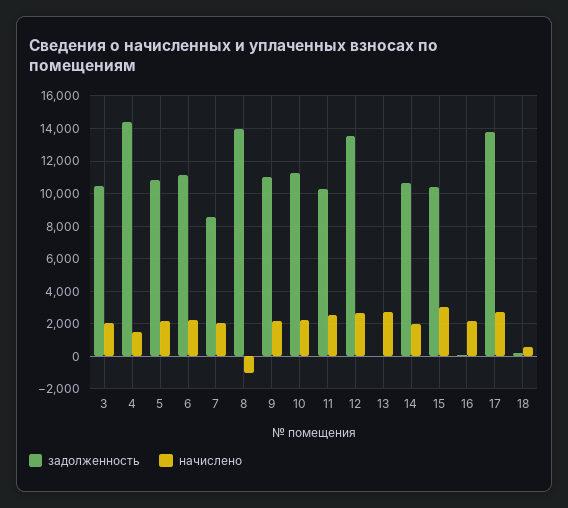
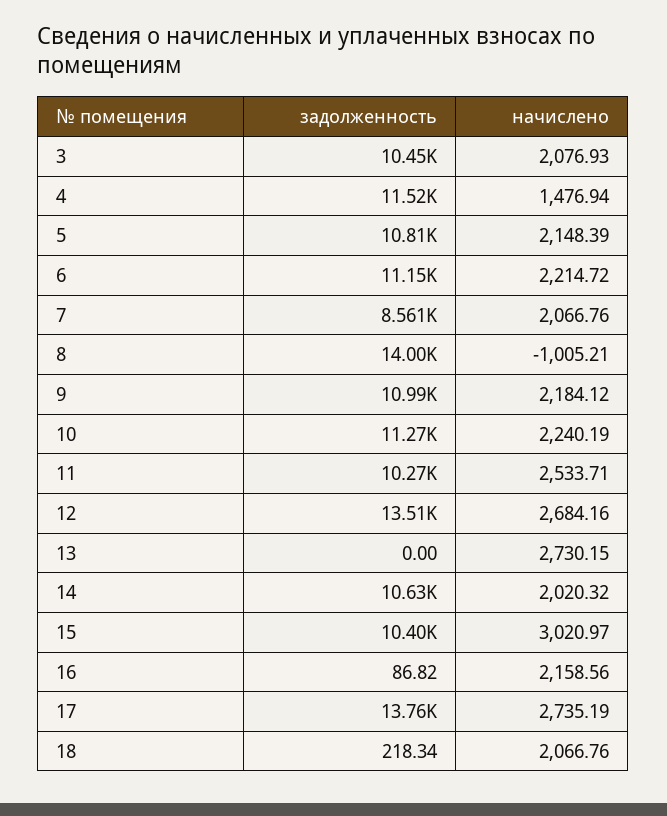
  {
    "задолженность": {
      "3": 10450,
-     "4": 14500,
+     "4": 11520,
      "5": 10810,
      "6": 11150,
      "7": 8561,
      "8": 14000,
      "9": 10990,
      "10": 11270,
      "11": 10270,
      "12": 13510,
      "13": 0,
      "14": 10630,
      "15": 10400,
      "16": 86.82,
      "17": 13760,
      "18": 218.34
    },
    "начислено": {
      "3": 2076.93,
      "4": 1476.94,
      "5": 2148.39,
      "6": 2214.72,
      "7": 2066.76,
      "8": -1005.21,
      "9": 2184.12,
      "10": 2240.19,
      "11": 2533.71,
      "12": 2684.16,
      "13": 2730.15,
      "14": 2020.32,
      "15": 3020.97,
      "16": 2158.56,
      "17": 2735.19,
-     "18": 500
+     "18": 2066.76
    }
  }

